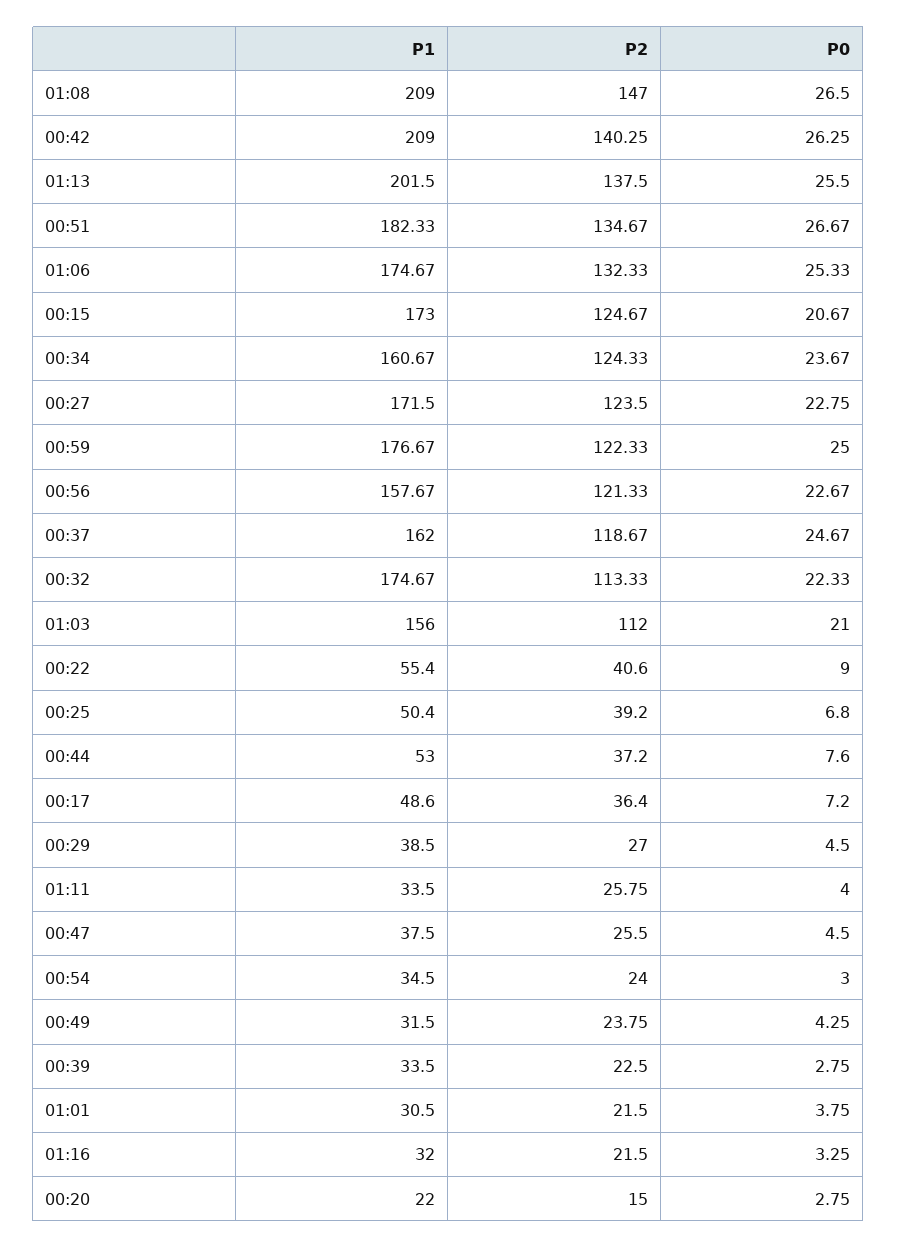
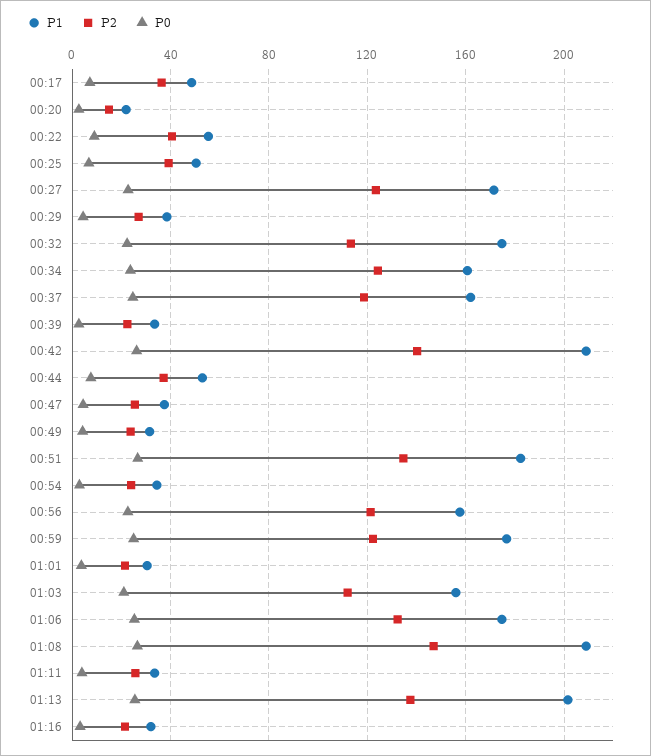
  {
    "P1": {
      "01:08": 209,
      "00:42": 209,
      "01:13": 201.5,
      "00:51": 182.33,
      "01:06": 174.67,
-     "00:15": 173,
      "00:34": 160.67,
      "00:27": 171.5,
      "00:59": 176.67,
      "00:56": 157.67,
      "00:37": 162,
      "00:32": 174.67,
      "01:03": 156,
      "00:22": 55.4,
      "00:25": 50.4,
      "00:44": 53,
      "00:17": 48.6,
      "00:29": 38.5,
      "01:11": 33.5,
      "00:47": 37.5,
      "00:54": 34.5,
      "00:49": 31.5,
      "00:39": 33.5,
      "01:01": 30.5,
      "01:16": 32,
      "00:20": 22
    },
    "P2": {
      "01:08": 147,
      "00:42": 140.25,
      "01:13": 137.5,
      "00:51": 134.67,
      "01:06": 132.33,
-     "00:15": 124.67,
      "00:34": 124.33,
      "00:27": 123.5,
      "00:59": 122.33,
      "00:56": 121.33,
      "00:37": 118.67,
      "00:32": 113.33,
      "01:03": 112,
      "00:22": 40.6,
      "00:25": 39.2,
      "00:44": 37.2,
      "00:17": 36.4,
      "00:29": 27,
      "01:11": 25.75,
      "00:47": 25.5,
      "00:54": 24,
      "00:49": 23.75,
      "00:39": 22.5,
      "01:01": 21.5,
      "01:16": 21.5,
      "00:20": 15
    },
    "P0": {
      "01:08": 26.5,
      "00:42": 26.25,
      "01:13": 25.5,
      "00:51": 26.67,
      "01:06": 25.33,
-     "00:15": 20.67,
      "00:34": 23.67,
      "00:27": 22.75,
      "00:59": 25,
      "00:56": 22.67,
      "00:37": 24.67,
      "00:32": 22.33,
      "01:03": 21,
      "00:22": 9,
      "00:25": 6.8,
      "00:44": 7.6,
      "00:17": 7.2,
      "00:29": 4.5,
      "01:11": 4,
      "00:47": 4.5,
      "00:54": 3,
      "00:49": 4.25,
      "00:39": 2.75,
      "01:01": 3.75,
      "01:16": 3.25,
      "00:20": 2.75
    }
  }

